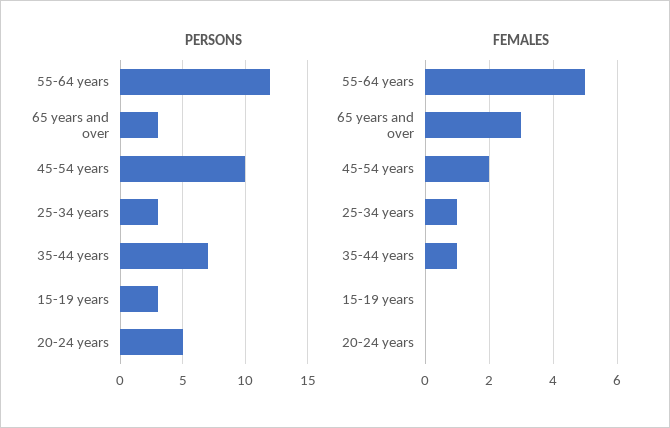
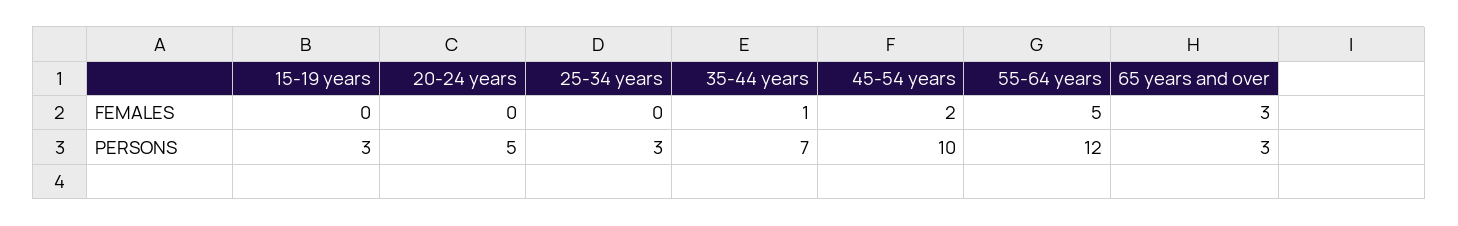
  {
    "PERSONS": {
      "55-64 years": 12,
      "65 years and over": 3,
      "45-54 years": 10,
      "25-34 years": 3,
      "35-44 years": 7,
      "15-19 years": 3,
      "20-24 years": 5
    },
    "FEMALES": {
      "55-64 years": 5,
      "65 years and over": 3,
      "45-54 years": 2,
-     "25-34 years": 1,
+     "25-34 years": 0,
      "35-44 years": 1,
      "15-19 years": 0,
      "20-24 years": 0
    }
  }

